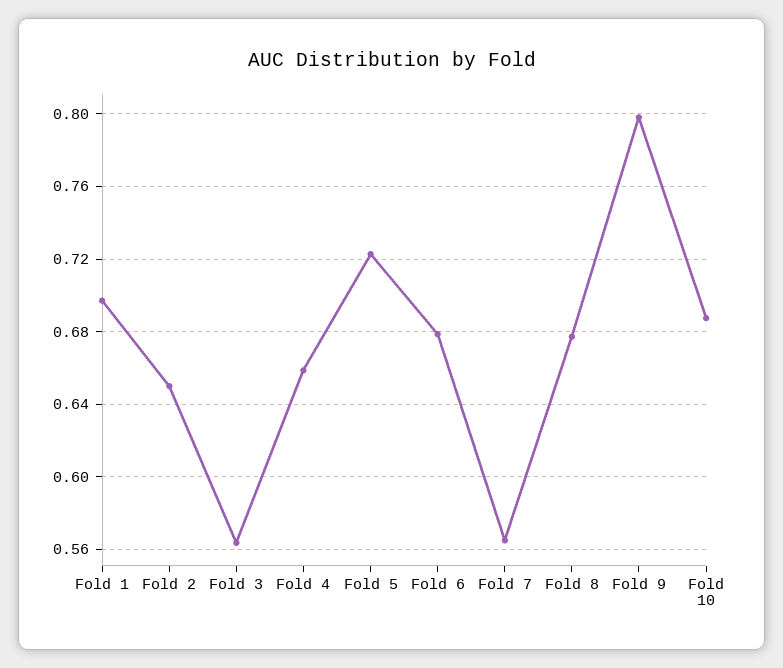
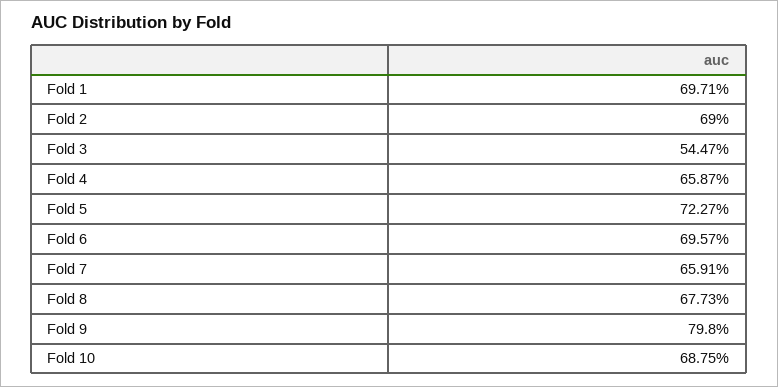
  {
    "Fold 1": 0.6971,
-   "Fold 2": 0.65,
+   "Fold 2": 0.69,
-   "Fold 3": 0.565,
+   "Fold 3": 0.5447,
    "Fold 4": 0.6587,
    "Fold 5": 0.7227,
-   "Fold 6": 0.68,
+   "Fold 6": 0.6957,
-   "Fold 7": 0.565,
+   "Fold 7": 0.6591,
    "Fold 8": 0.6773,
    "Fold 9": 0.798,
    "Fold 10": 0.6875
  }

